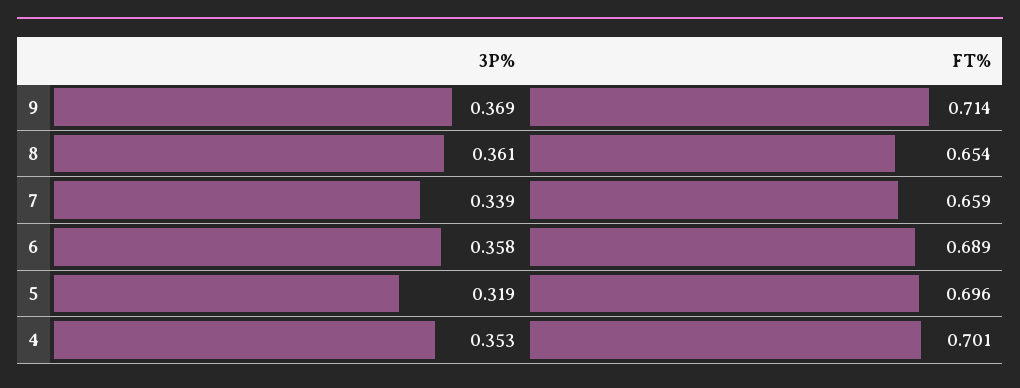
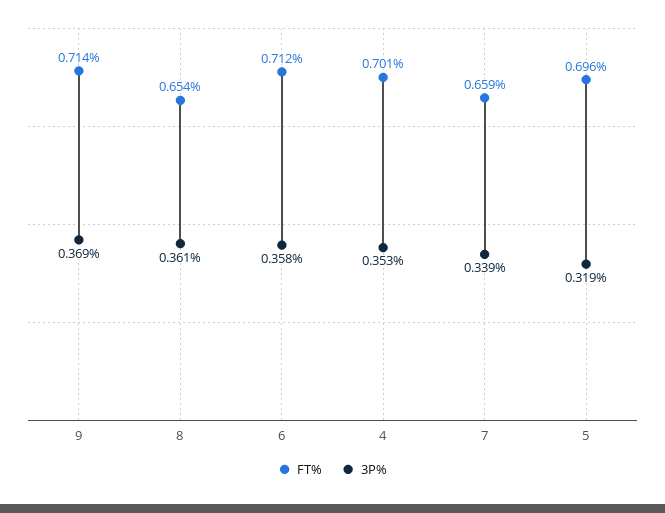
  {
    "3P%": {
      "9": 0.369,
      "8": 0.361,
      "7": 0.339,
      "6": 0.358,
      "5": 0.319,
      "4": 0.353
    },
    "FT%": {
      "9": 0.714,
      "8": 0.654,
      "7": 0.659,
-     "6": 0.689,
+     "6": 0.712,
      "5": 0.696,
      "4": 0.701
    }
  }

